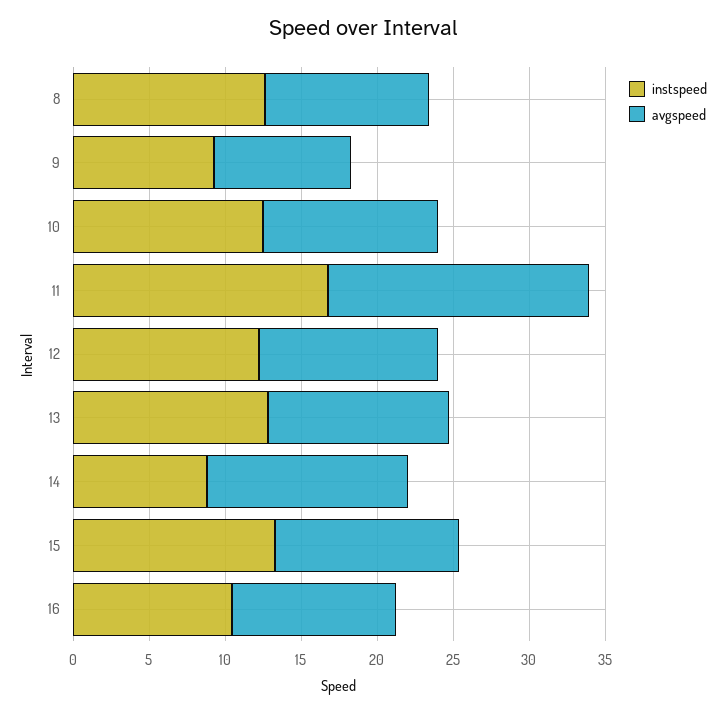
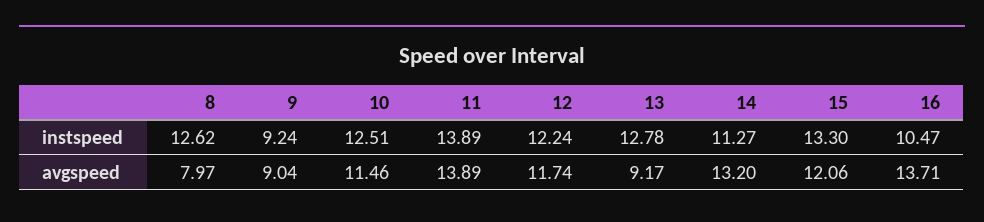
  {
    "instspeed": {
      "8": 12.62,
      "9": 9.24,
      "10": 12.51,
-     "11": 17,
+     "11": 13.89,
      "12": 12.24,
      "13": 12.78,
-     "14": 9,
+     "14": 11.27,
      "15": 13.3,
      "16": 10.47
    },
    "avgspeed": {
-     "8": 11,
+     "8": 7.97,
      "9": 9.04,
      "10": 11.46,
-     "11": 17,
+     "11": 13.89,
      "12": 11.74,
-     "13": 12,
+     "13": 9.17,
      "14": 13.2,
      "15": 12.06,
-     "16": 11
+     "16": 13.71
    }
  }

